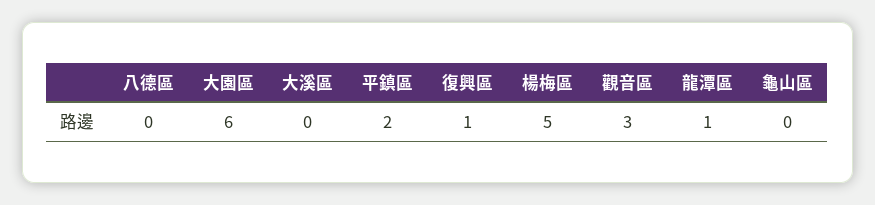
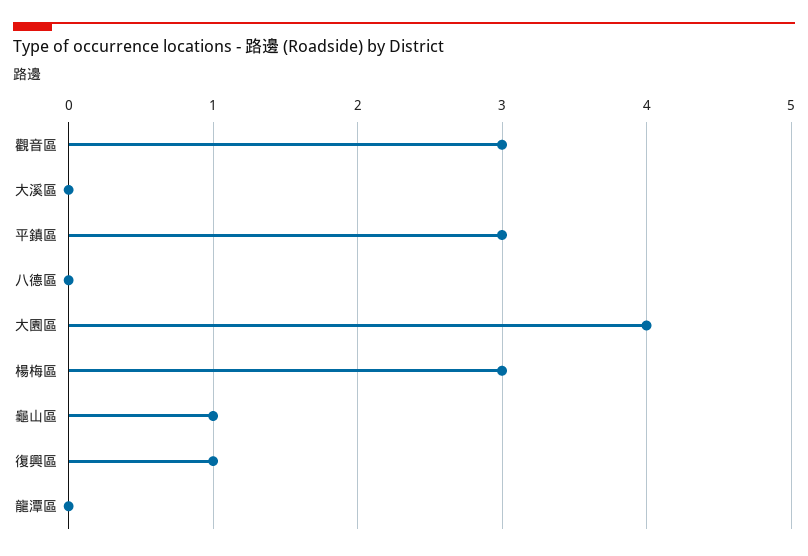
  {
    "八德區": 0,
-   "大園區": 6,
+   "大園區": 4,
    "大溪區": 0,
-   "平鎮區": 2,
+   "平鎮區": 3,
    "復興區": 1,
-   "楊梅區": 5,
+   "楊梅區": 3,
    "觀音區": 3,
-   "龍潭區": 1,
+   "龍潭區": 0,
-   "龜山區": 0
+   "龜山區": 1
  }

